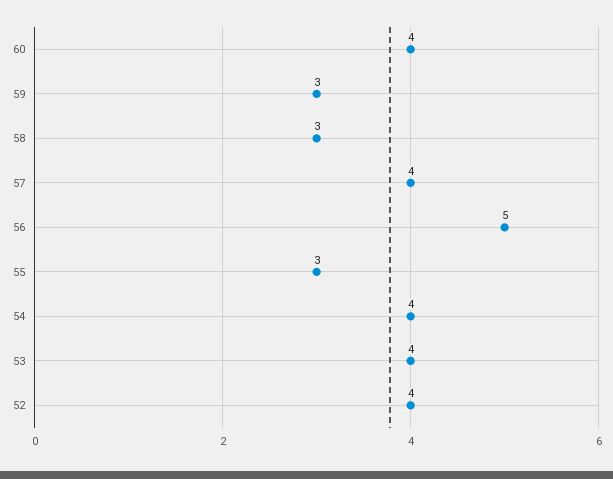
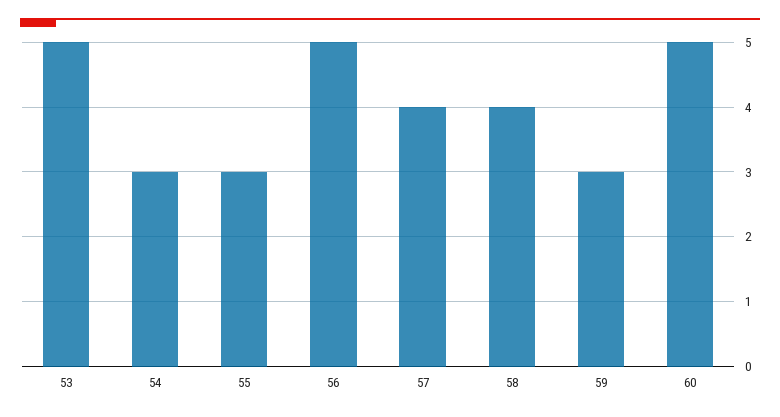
  {
-   "60": 4,
+   "60": 5,
    "59": 3,
-   "58": 3,
+   "58": 4,
    "57": 4,
    "56": 5,
    "55": 3,
-   "54": 4,
+   "54": 3,
-   "53": 4,
+   "53": 5
-   "52": 4
  }

